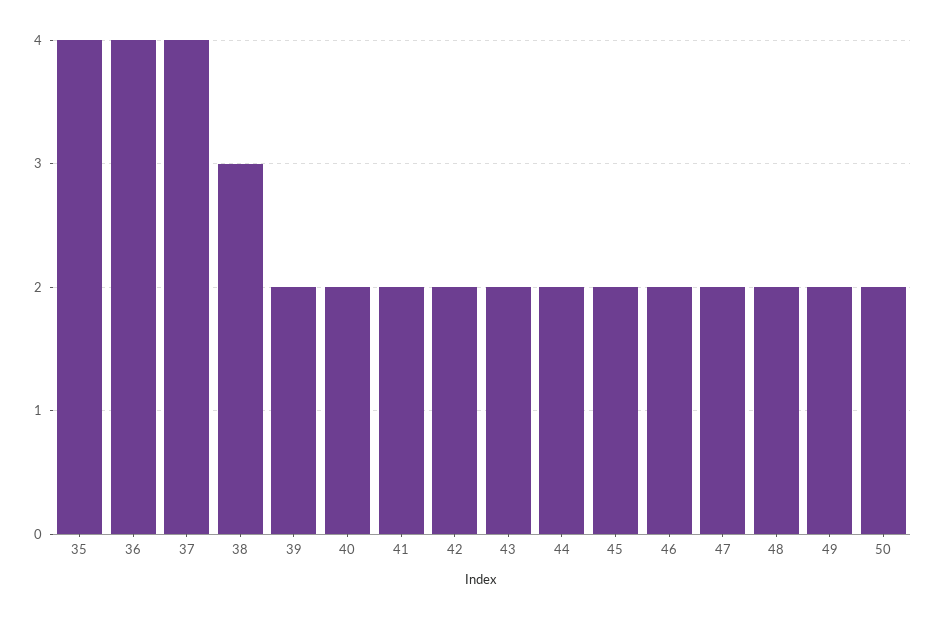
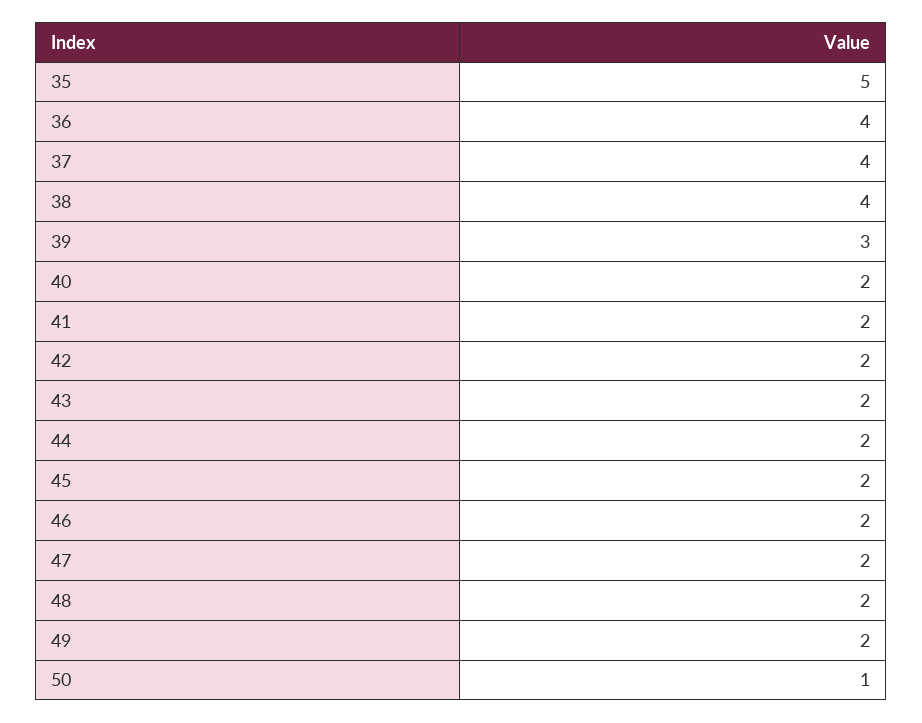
  {
-   "35": 4,
+   "35": 5,
    "36": 4,
    "37": 4,
-   "38": 3,
+   "38": 4,
-   "39": 2,
+   "39": 3,
    "40": 2,
    "41": 2,
    "42": 2,
    "43": 2,
    "44": 2,
    "45": 2,
    "46": 2,
    "47": 2,
    "48": 2,
    "49": 2,
-   "50": 2
+   "50": 1
  }

